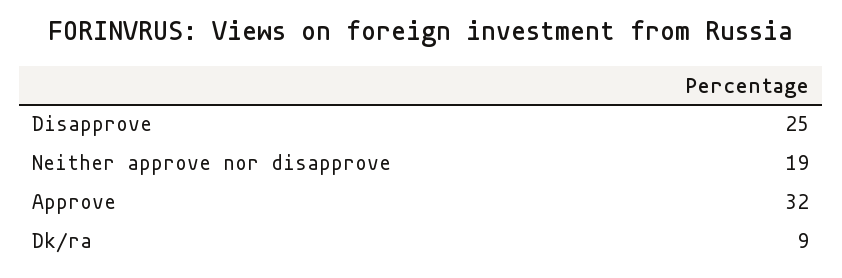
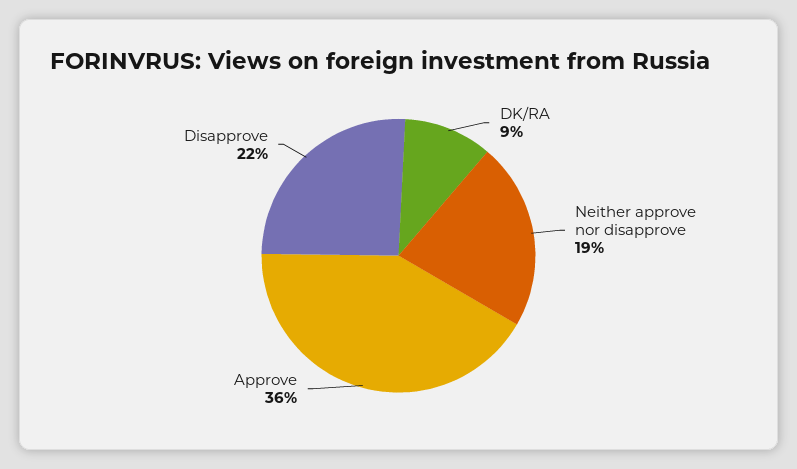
  {
-   "Disapprove": 25,
+   "Disapprove": 22,
    "Neither approve nor disapprove": 19,
-   "Approve": 32,
+   "Approve": 36,
    "Dk/ra": 9
  }

